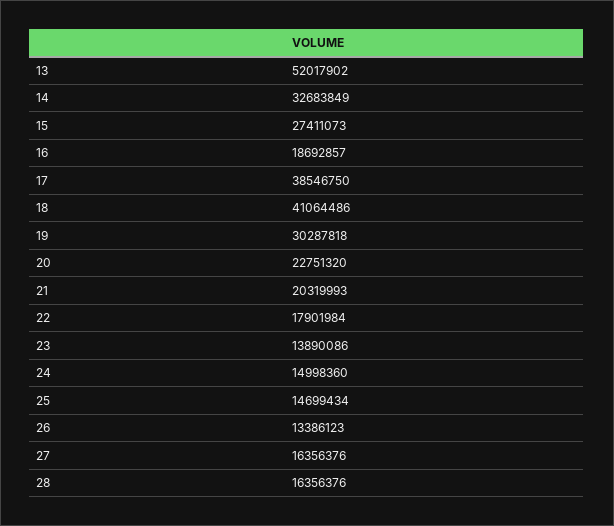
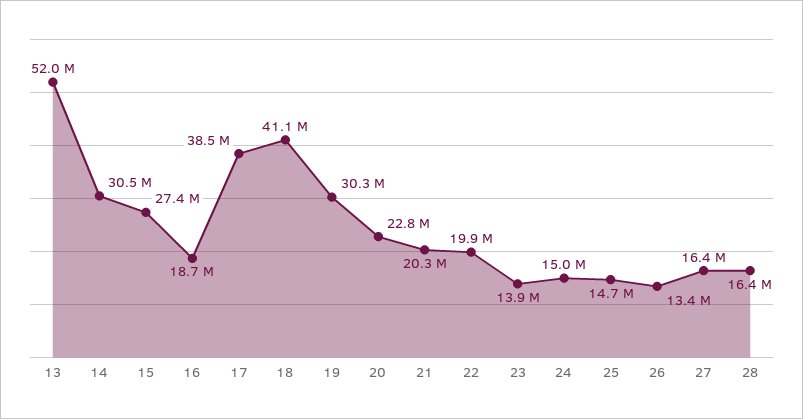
  {
    "13": 52017902,
-   "14": 32683849,
+   "14": 30500000,
    "15": 27411073,
    "16": 18692857,
    "17": 38546750,
    "18": 41064486,
    "19": 30287818,
    "20": 22751320,
    "21": 20319993,
-   "22": 17901984,
+   "22": 19900000,
    "23": 13890086,
    "24": 14998360,
    "25": 14699434,
    "26": 13386123,
    "27": 16356376,
    "28": 16356376
  }

